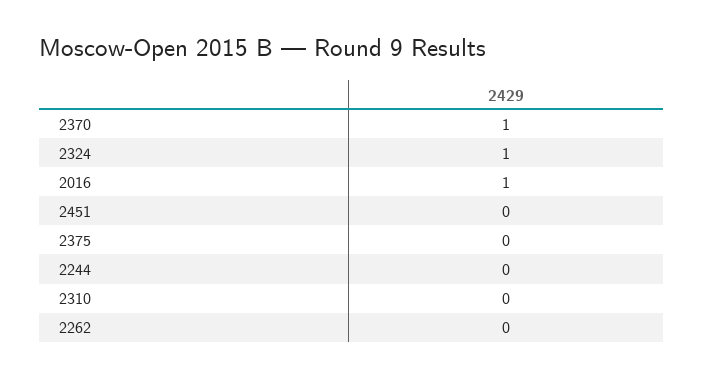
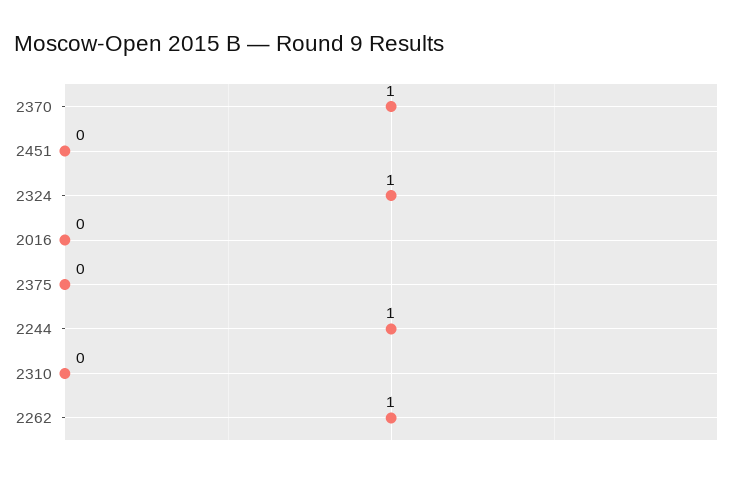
  {
    "2370": 1,
    "2324": 1,
-   "2016": 1,
+   "2016": 0,
    "2451": 0,
    "2375": 0,
-   "2244": 0,
+   "2244": 1,
    "2310": 0,
-   "2262": 0
+   "2262": 1
  }

